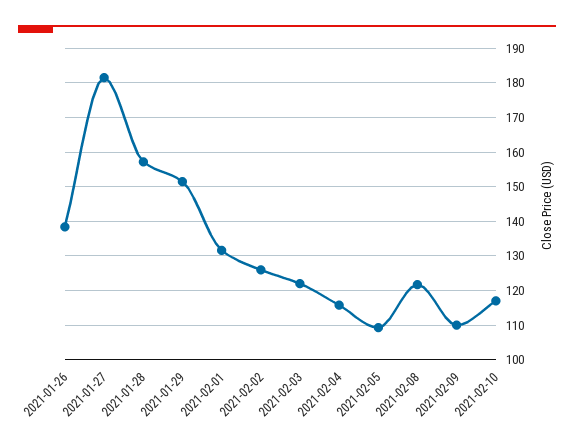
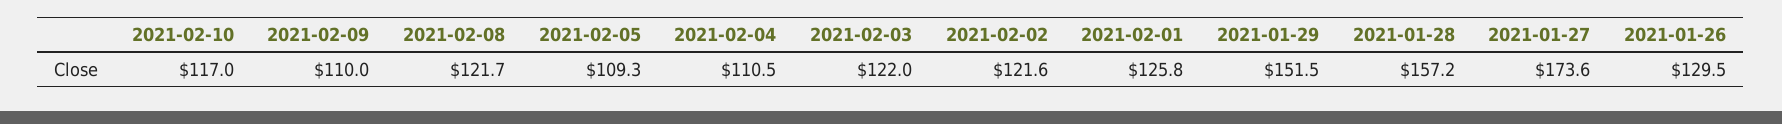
  {
-   "2021-01-26": 138,
+   "2021-01-26": 129.5,
-   "2021-01-27": 182,
+   "2021-01-27": 173.6,
    "2021-01-28": 157.2,
    "2021-01-29": 151.5,
-   "2021-02-01": 132,
+   "2021-02-01": 125.8,
-   "2021-02-02": 126,
+   "2021-02-02": 121.6,
    "2021-02-03": 122,
-   "2021-02-04": 116,
+   "2021-02-04": 110.5,
    "2021-02-05": 109.3,
    "2021-02-08": 121.7,
    "2021-02-09": 110,
    "2021-02-10": 117
  }

